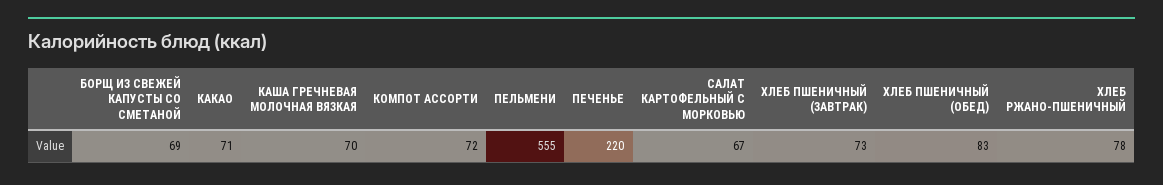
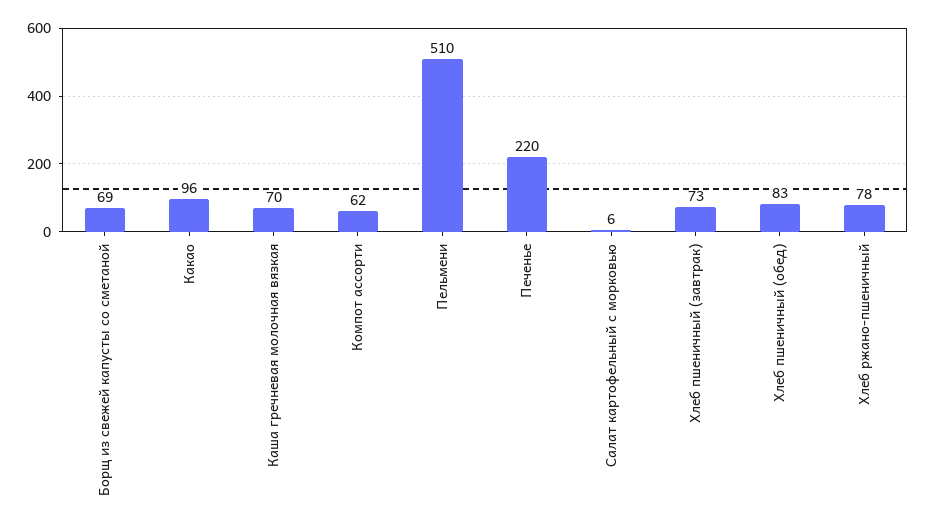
  {
    "БОРЩ ИЗ СВЕЖЕЙ КАПУСТЫ СО СМЕТАНОЙ": 69,
-   "КАКАО": 71,
+   "КАКАО": 96,
    "КАША ГРЕЧНЕВАЯ МОЛОЧНАЯ ВЯЗКАЯ": 70,
-   "КОМПОТ АССОРТИ": 72,
+   "КОМПОТ АССОРТИ": 62,
-   "ПЕЛЬМЕНИ": 555,
+   "ПЕЛЬМЕНИ": 510,
    "ПЕЧЕНЬЕ": 220,
-   "САЛАТ КАРТОФЕЛЬНЫЙ С МОРКОВЬЮ": 67,
+   "САЛАТ КАРТОФЕЛЬНЫЙ С МОРКОВЬЮ": 6,
    "ХЛЕБ ПШЕНИЧНЫЙ (ЗАВТРАК)": 73,
    "ХЛЕБ ПШЕНИЧНЫЙ (ОБЕД)": 83,
    "ХЛЕБ РЖАНО-ПШЕНИЧНЫЙ": 78
  }

